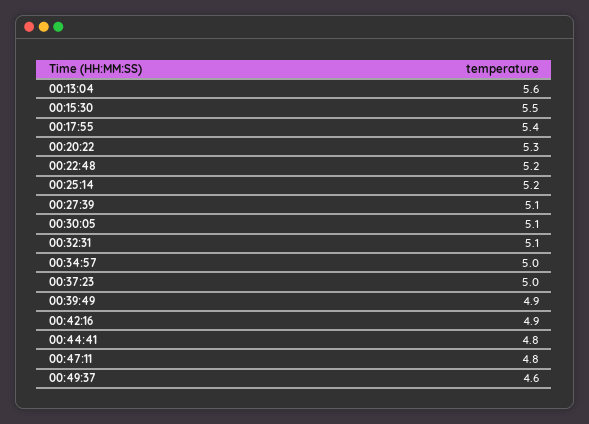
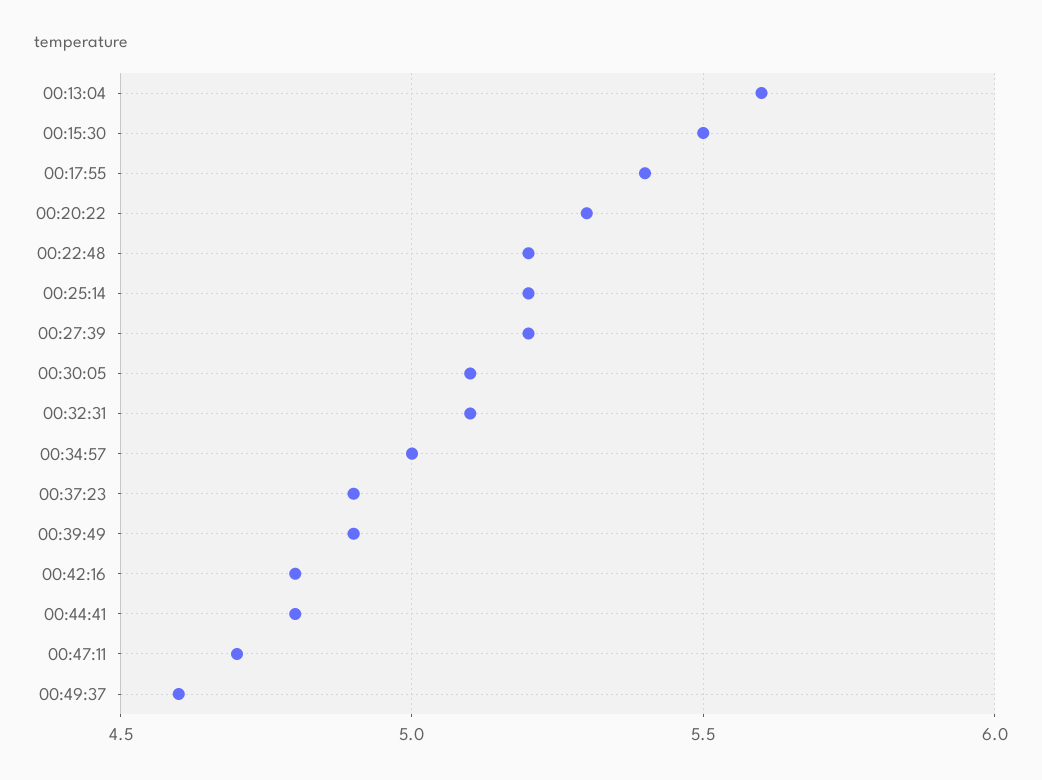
  {
    "00:13:04": 5.6,
    "00:15:30": 5.5,
    "00:17:55": 5.4,
    "00:20:22": 5.3,
    "00:22:48": 5.2,
    "00:25:14": 5.2,
-   "00:27:39": 5.1,
+   "00:27:39": 5.2,
    "00:30:05": 5.1,
    "00:32:31": 5.1,
    "00:34:57": 5,
-   "00:37:23": 5,
+   "00:37:23": 4.9,
    "00:39:49": 4.9,
-   "00:42:16": 4.9,
+   "00:42:16": 4.8,
    "00:44:41": 4.8,
-   "00:47:11": 4.8,
+   "00:47:11": 4.7,
    "00:49:37": 4.6
  }

